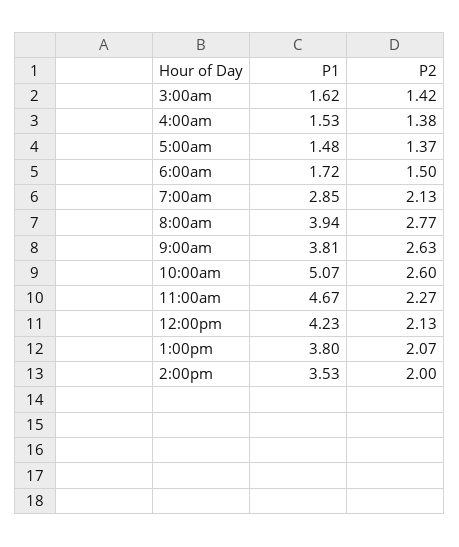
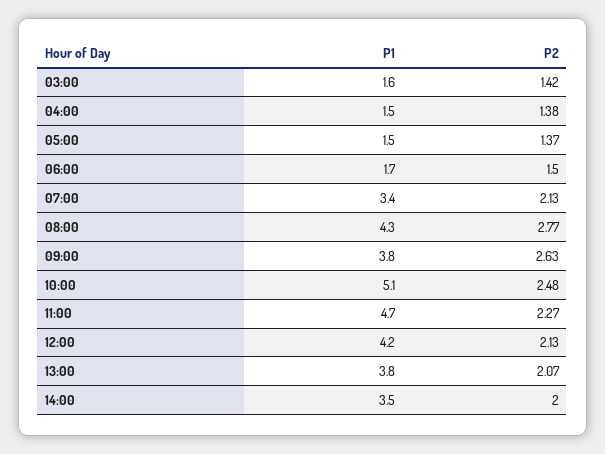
  {
    "P1": {
      "3:00am": 1.62,
      "4:00am": 1.53,
      "5:00am": 1.48,
      "6:00am": 1.72,
-     "7:00am": 2.85,
+     "7:00am": 3.4,
-     "8:00am": 3.94,
+     "8:00am": 4.3,
      "9:00am": 3.81,
      "10:00am": 5.07,
      "11:00am": 4.67,
      "12:00pm": 4.23,
      "1:00pm": 3.8,
      "2:00pm": 3.53
    },
    "P2": {
      "3:00am": 1.42,
      "4:00am": 1.38,
      "5:00am": 1.37,
      "6:00am": 1.5,
      "7:00am": 2.13,
      "8:00am": 2.77,
      "9:00am": 2.63,
-     "10:00am": 2.6,
+     "10:00am": 2.48,
      "11:00am": 2.27,
      "12:00pm": 2.13,
      "1:00pm": 2.07,
      "2:00pm": 2
    }
  }

